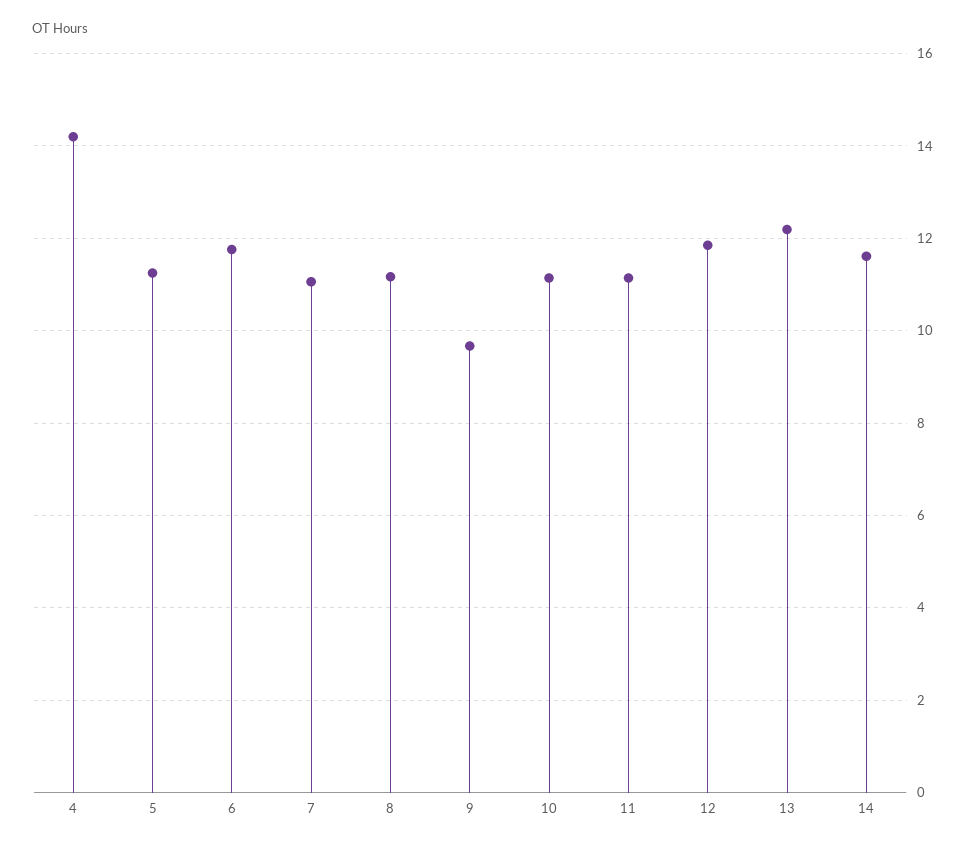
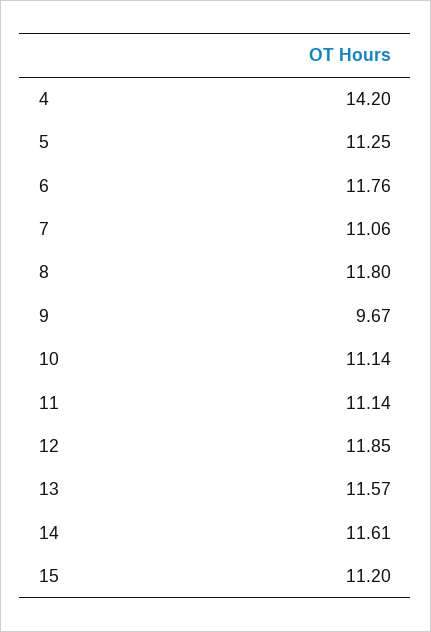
  {
    "4": 14.2,
    "5": 11.25,
    "6": 11.76,
    "7": 11.06,
-   "8": 11.2,
+   "8": 11.8,
    "9": 9.67,
    "10": 11.14,
    "11": 11.14,
    "12": 11.85,
-   "13": 12.2,
+   "13": 11.57,
-   "14": 11.61
+   "14": 11.61,
+   "15": 11.2
  }

